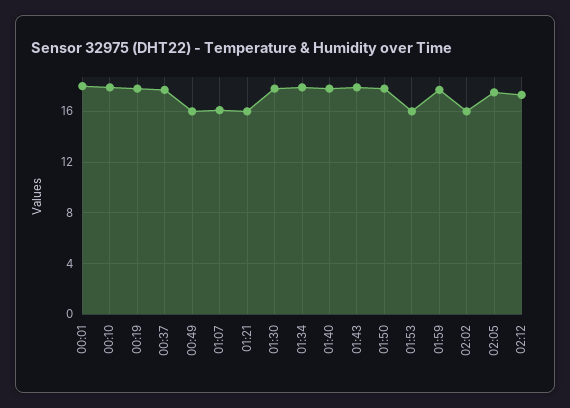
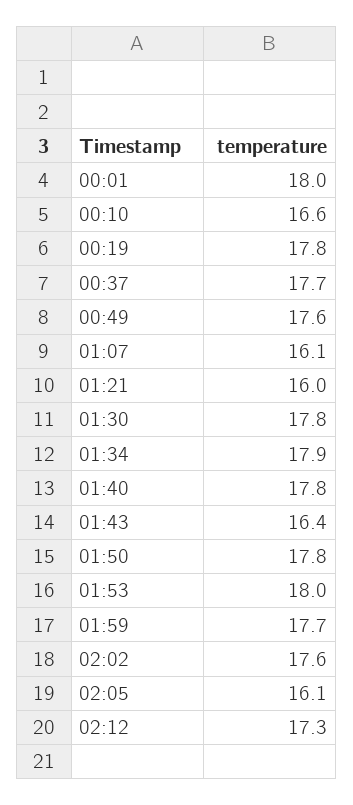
  {
    "00:01": 18,
-   "00:10": 18,
+   "00:10": 16.6,
    "00:19": 17.8,
    "00:37": 17.7,
-   "00:49": 16,
+   "00:49": 17.6,
    "01:07": 16.1,
    "01:21": 16,
    "01:30": 17.8,
    "01:34": 17.9,
    "01:40": 17.8,
-   "01:43": 18,
+   "01:43": 16.4,
    "01:50": 17.8,
-   "01:53": 16,
+   "01:53": 18,
    "01:59": 17.7,
-   "02:02": 16,
+   "02:02": 17.6,
-   "02:05": 17.5,
+   "02:05": 16.1,
    "02:12": 17.3
  }

